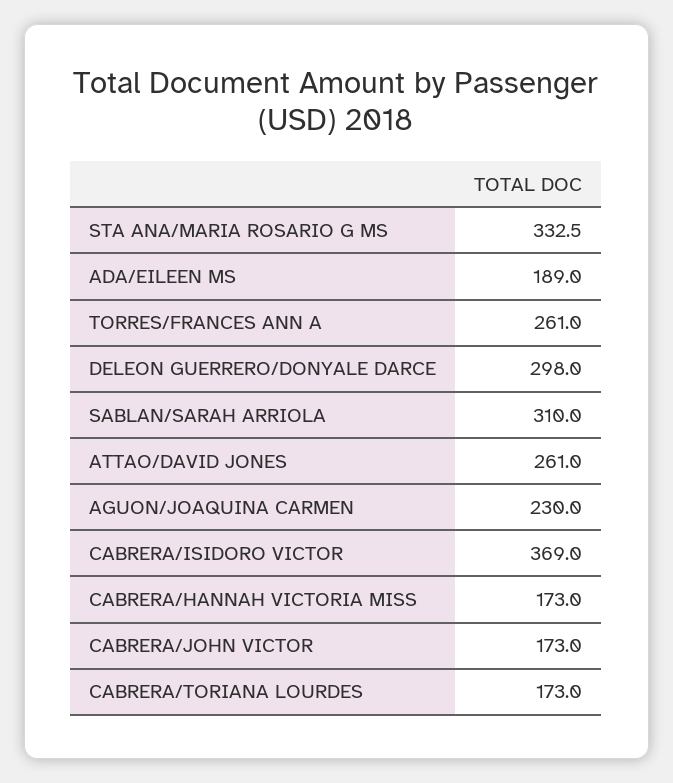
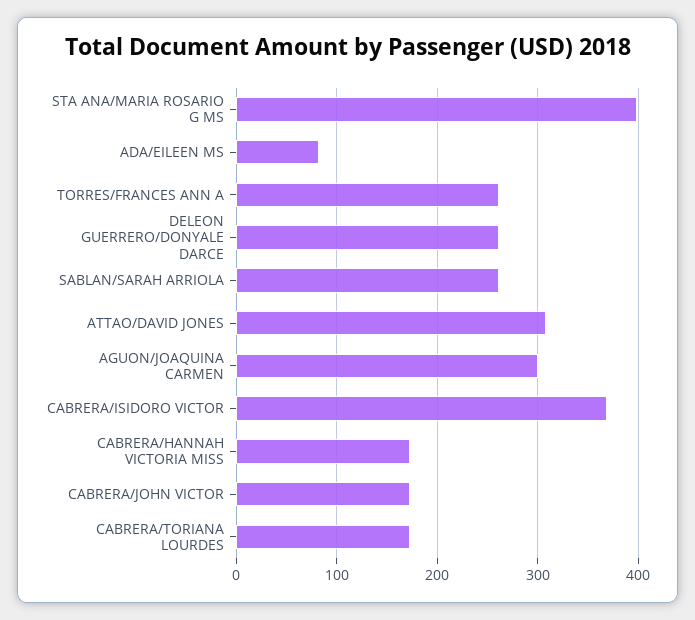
  {
-   "STA ANA/MARIA ROSARIO G MS": 332.5,
+   "STA ANA/MARIA ROSARIO G MS": 400,
-   "ADA/EILEEN MS": 189,
+   "ADA/EILEEN MS": 80,
    "TORRES/FRANCES ANN A": 261,
-   "DELEON GUERRERO/DONYALE DARCE": 298,
+   "DELEON GUERRERO/DONYALE DARCE": 260,
-   "SABLAN/SARAH ARRIOLA": 310,
+   "SABLAN/SARAH ARRIOLA": 260,
-   "ATTAO/DAVID JONES": 261,
+   "ATTAO/DAVID JONES": 310,
-   "AGUON/JOAQUINA CARMEN": 230,
+   "AGUON/JOAQUINA CARMEN": 300,
    "CABRERA/ISIDORO VICTOR": 369,
    "CABRERA/HANNAH VICTORIA MISS": 173,
    "CABRERA/JOHN VICTOR": 173,
    "CABRERA/TORIANA LOURDES": 173
  }

